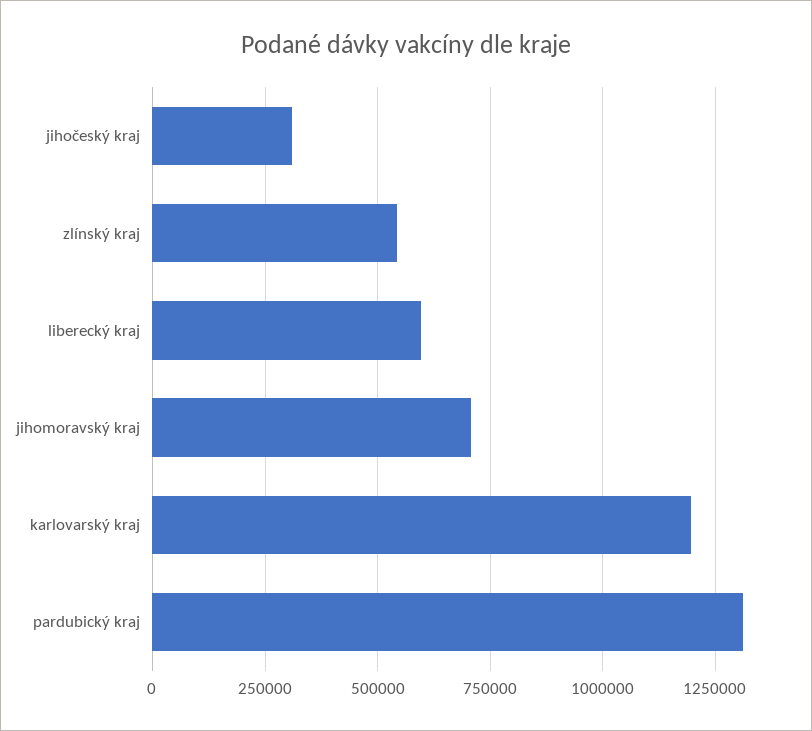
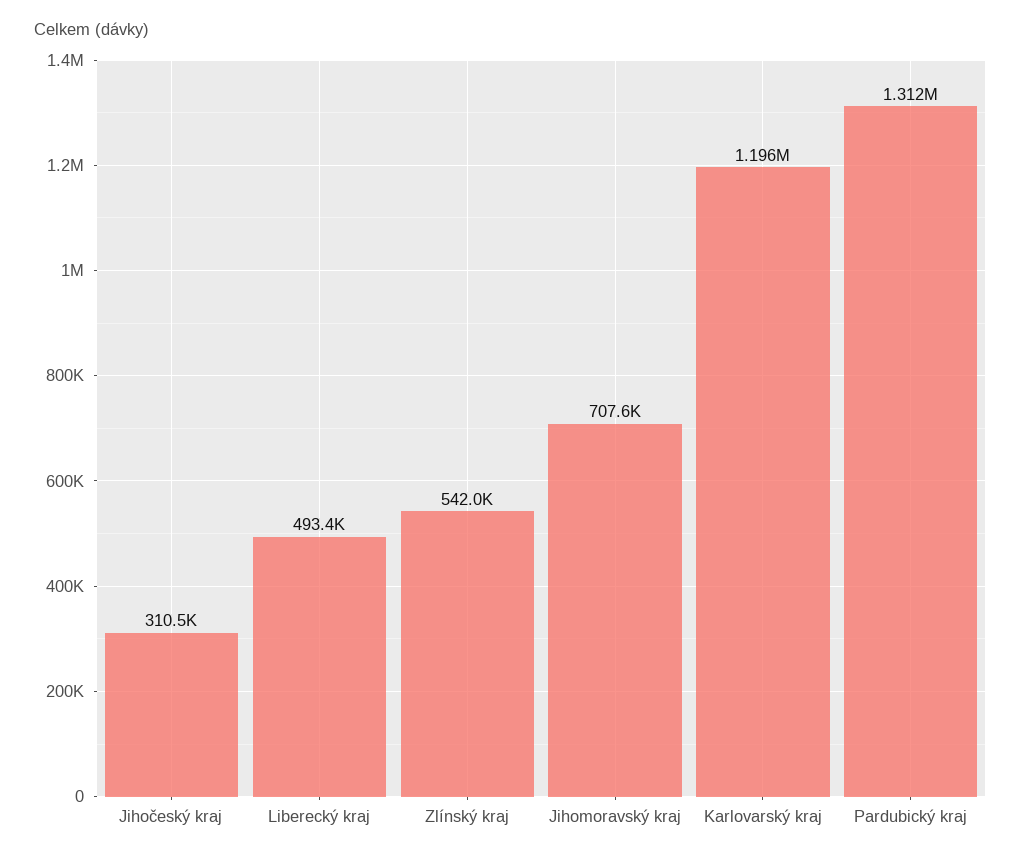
  {
    "jihočeský kraj": 310500,
    "zlínský kraj": 542000,
-   "liberecký kraj": 600000,
+   "liberecký kraj": 493400,
    "jihomoravský kraj": 707600,
    "karlovarský kraj": 1196000,
    "pardubický kraj": 1312000
  }

